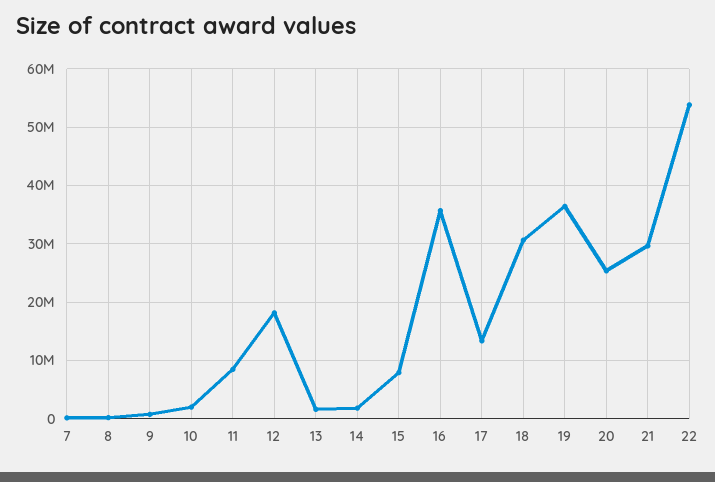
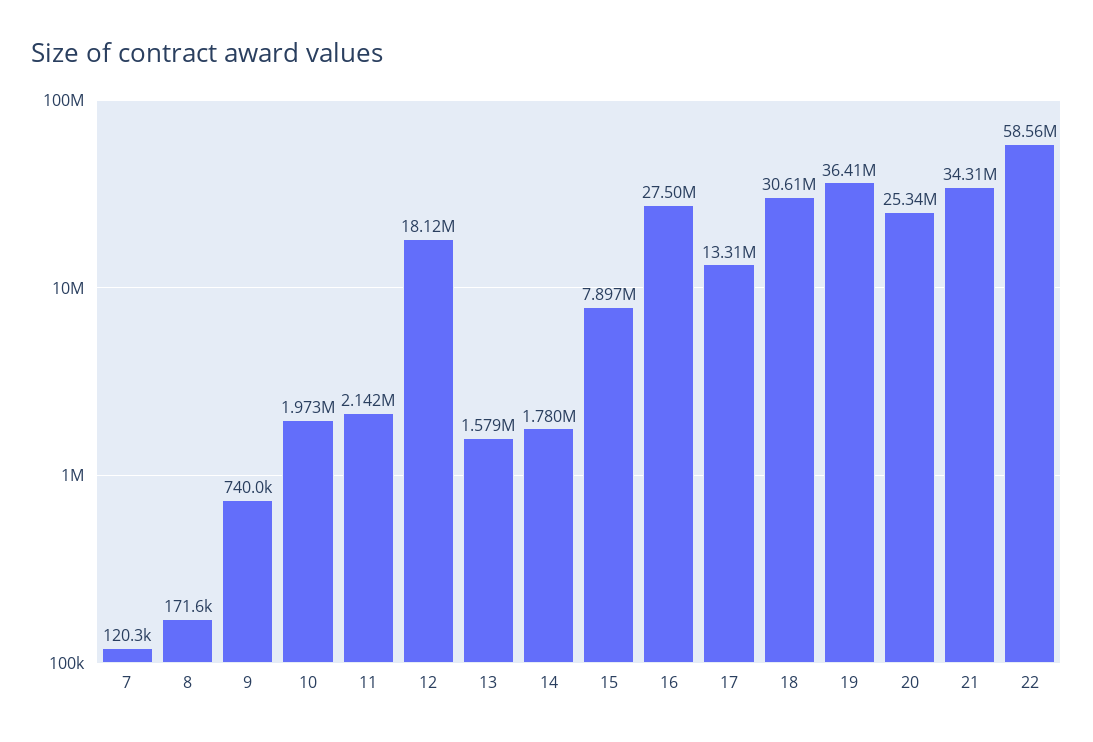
  {
    "7": 120300,
    "8": 171600,
    "9": 740000,
    "10": 1973000,
-   "11": 8000000,
+   "11": 2142000,
    "12": 18120000,
    "13": 1579000,
    "14": 1780000,
    "15": 7897000,
-   "16": 36000000,
+   "16": 27500000,
    "17": 13310000,
    "18": 30610000,
    "19": 36410000,
    "20": 25340000,
-   "21": 30000000,
+   "21": 34310000,
-   "22": 54000000
+   "22": 58560000
  }

